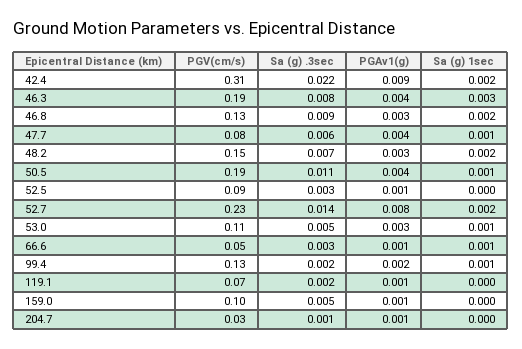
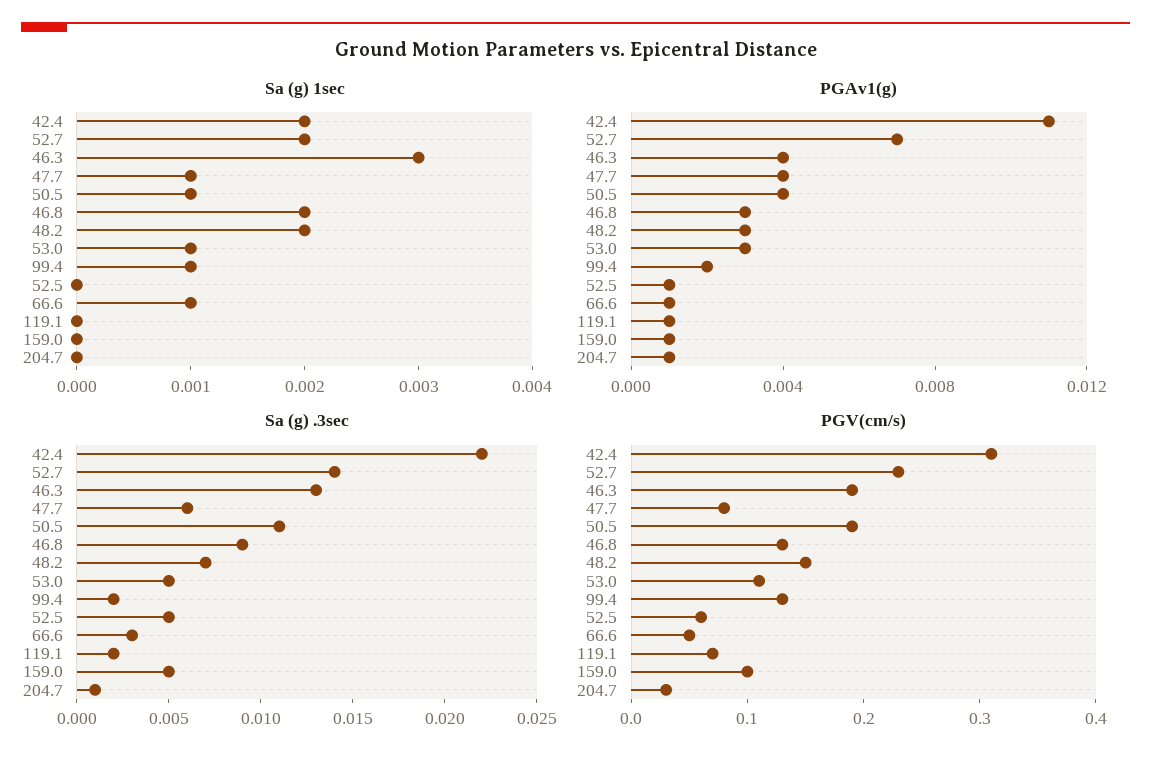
  {
    "PGV(cm/s)": {
      "42.4": 0.31,
      "46.3": 0.19,
      "46.8": 0.13,
      "47.7": 0.08,
      "48.2": 0.15,
      "50.5": 0.19,
-     "52.5": 0.09,
+     "52.5": 0.06,
      "52.7": 0.23,
      "53.0": 0.11,
      "66.6": 0.05,
      "99.4": 0.13,
      "119.1": 0.07,
      "159.0": 0.1,
      "204.7": 0.03
    },
    "Sa (g) .3sec": {
      "42.4": 0.022,
-     "46.3": 0.008,
+     "46.3": 0.013,
      "46.8": 0.009,
      "47.7": 0.006,
      "48.2": 0.007,
      "50.5": 0.011,
-     "52.5": 0.003,
+     "52.5": 0.005,
      "52.7": 0.014,
      "53.0": 0.005,
      "66.6": 0.003,
      "99.4": 0.002,
      "119.1": 0.002,
      "159.0": 0.005,
      "204.7": 0.001
    },
    "PGAv1(g)": {
-     "42.4": 0.009,
+     "42.4": 0.011,
      "46.3": 0.004,
      "46.8": 0.003,
      "47.7": 0.004,
      "48.2": 0.003,
      "50.5": 0.004,
      "52.5": 0.001,
-     "52.7": 0.008,
+     "52.7": 0.007,
      "53.0": 0.003,
      "66.6": 0.001,
      "99.4": 0.002,
      "119.1": 0.001,
      "159.0": 0.001,
      "204.7": 0.001
    },
    "Sa (g) 1sec": {
      "42.4": 0.002,
      "46.3": 0.003,
      "46.8": 0.002,
      "47.7": 0.001,
      "48.2": 0.002,
      "50.5": 0.001,
      "52.5": 0,
      "52.7": 0.002,
      "53.0": 0.001,
      "66.6": 0.001,
      "99.4": 0.001,
      "119.1": 0,
      "159.0": 0,
      "204.7": 0
    }
  }

